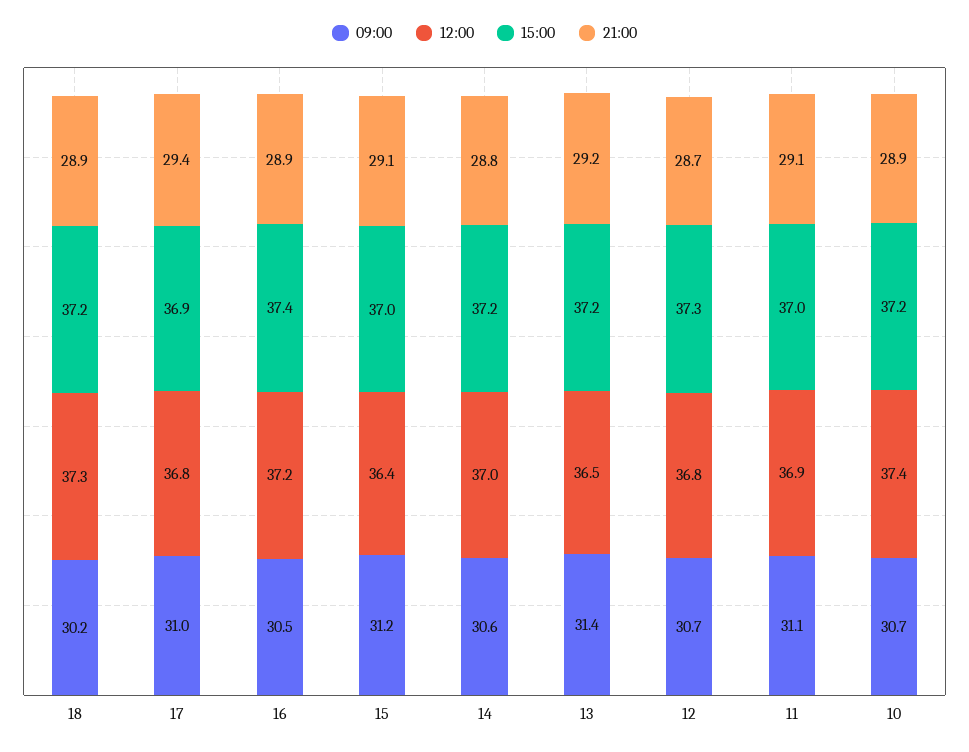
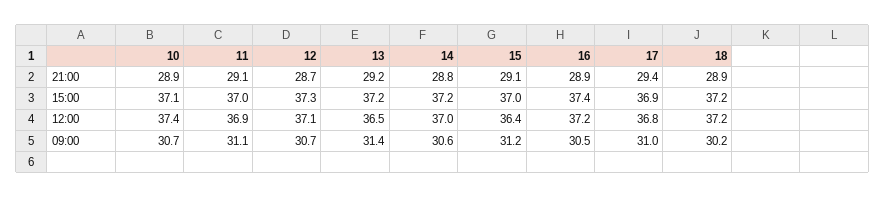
  {
    "09:00": {
      "18": 30.2,
      "17": 31,
      "16": 30.5,
      "15": 31.2,
      "14": 30.6,
      "13": 31.4,
      "12": 30.7,
      "11": 31.1,
      "10": 30.7
    },
    "12:00": {
-     "18": 37.3,
+     "18": 37.2,
      "17": 36.8,
      "16": 37.2,
      "15": 36.4,
      "14": 37,
      "13": 36.5,
-     "12": 36.8,
+     "12": 37.1,
      "11": 36.9,
      "10": 37.4
    },
    "15:00": {
      "18": 37.2,
      "17": 36.9,
      "16": 37.4,
      "15": 37,
      "14": 37.2,
      "13": 37.2,
      "12": 37.3,
      "11": 37,
-     "10": 37.2
+     "10": 37.1
    },
    "21:00": {
      "18": 28.9,
      "17": 29.4,
      "16": 28.9,
      "15": 29.1,
      "14": 28.8,
      "13": 29.2,
      "12": 28.7,
      "11": 29.1,
      "10": 28.9
    }
  }

